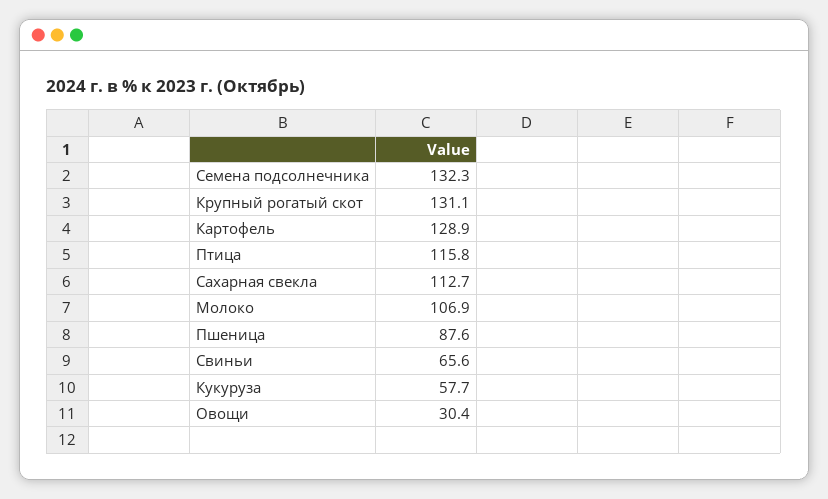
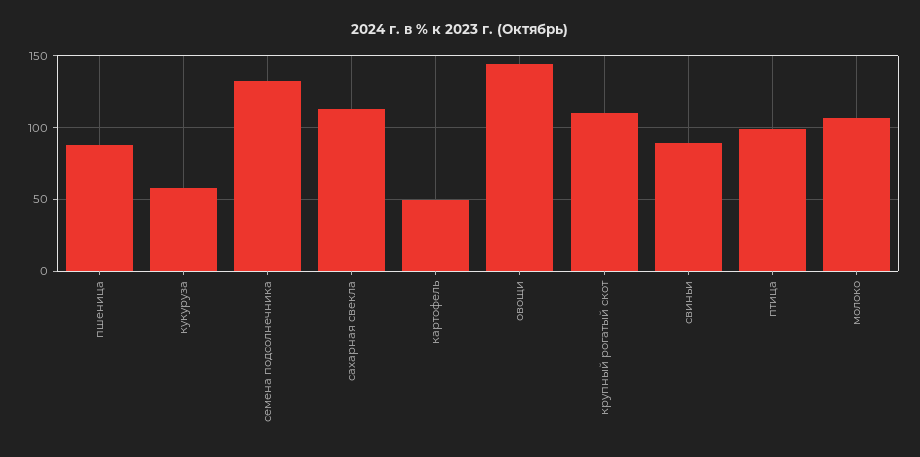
  {
    "Семена подсолнечника": 132.3,
-   "Крупный рогатый скот": 131.1,
+   "Крупный рогатый скот": 110,
-   "Картофель": 128.9,
+   "Картофель": 50,
-   "Птица": 115.8,
+   "Птица": 100,
    "Сахарная свекла": 112.7,
    "Молоко": 106.9,
    "Пшеница": 87.6,
-   "Свиньи": 65.6,
+   "Свиньи": 90,
    "Кукуруза": 57.7,
-   "Овощи": 30.4
+   "Овощи": 145
  }

